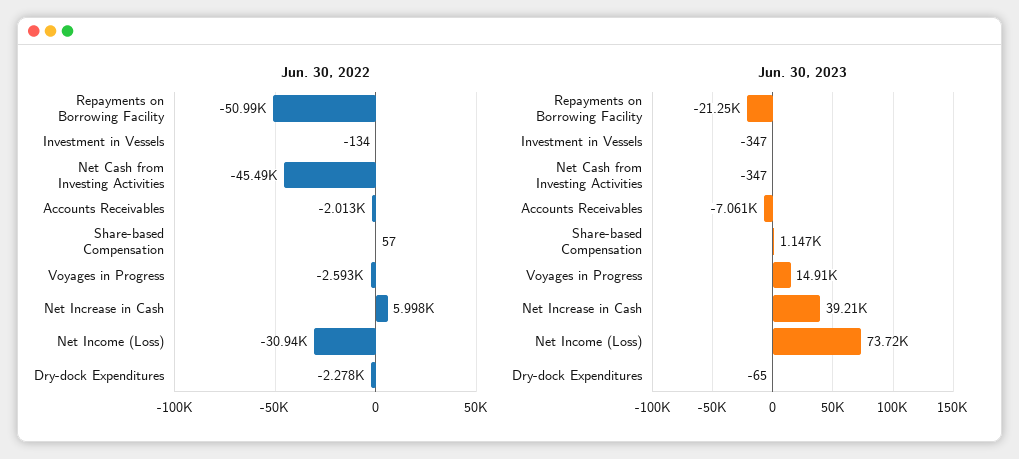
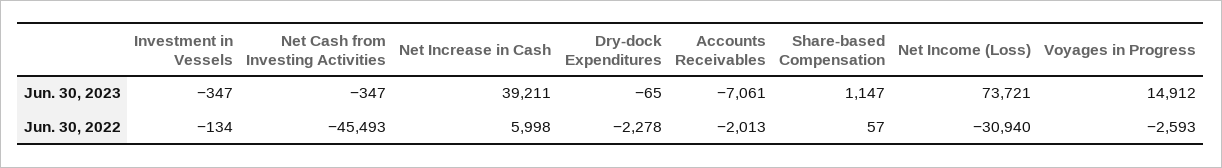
  {
    "Jun. 30, 2022": {
-     "Repayments on Borrowing Facility": -50990,
      "Investment in Vessels": -134,
      "Net Cash from Investing Activities": -45493,
      "Accounts Receivables": -2013,
      "Share-based Compensation": 57,
      "Voyages in Progress": -2593,
      "Net Increase in Cash": 5998,
      "Net Income (Loss)": -30940,
      "Dry-dock Expenditures": -2278
    },
    "Jun. 30, 2023": {
-     "Repayments on Borrowing Facility": -21250,
      "Investment in Vessels": -347,
      "Net Cash from Investing Activities": -347,
      "Accounts Receivables": -7061,
      "Share-based Compensation": 1147,
      "Voyages in Progress": 14912,
      "Net Increase in Cash": 39211,
      "Net Income (Loss)": 73721,
      "Dry-dock Expenditures": -65
    }
  }

